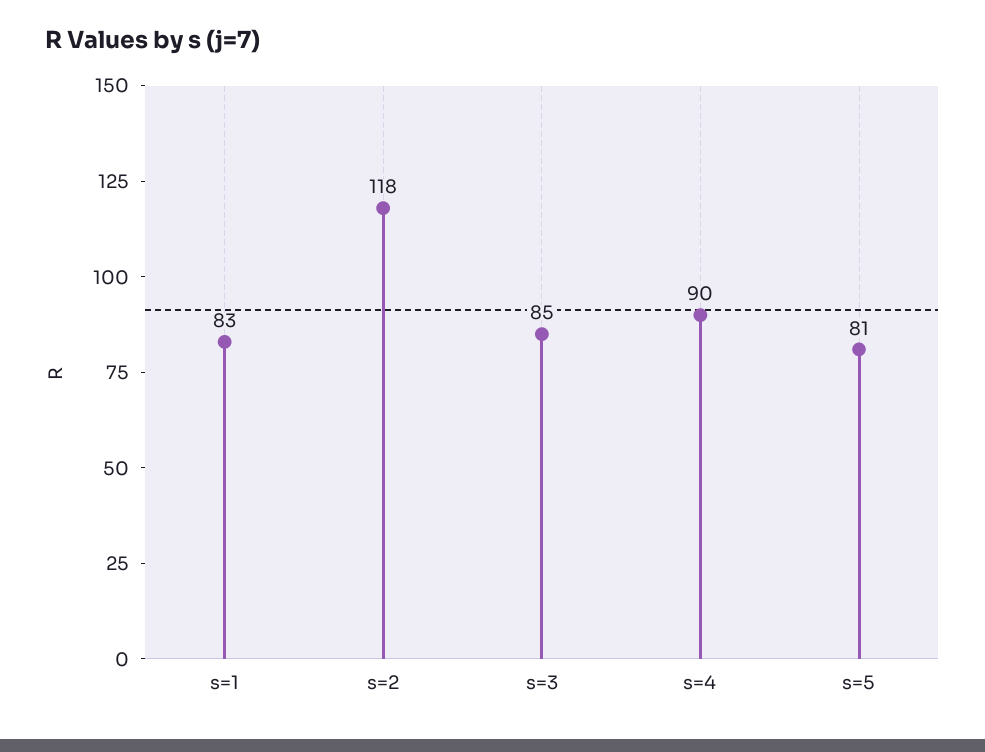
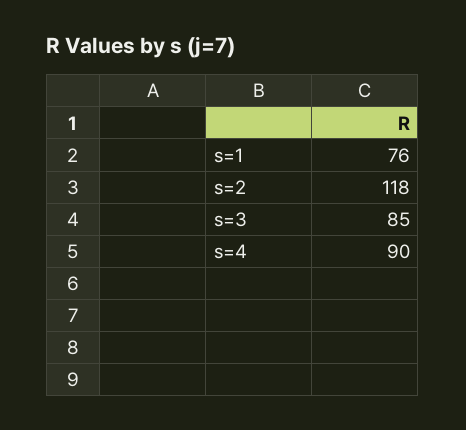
  {
-   "s=1": 83,
+   "s=1": 76,
    "s=2": 118,
    "s=3": 85,
-   "s=4": 90,
+   "s=4": 90
-   "s=5": 81
  }

